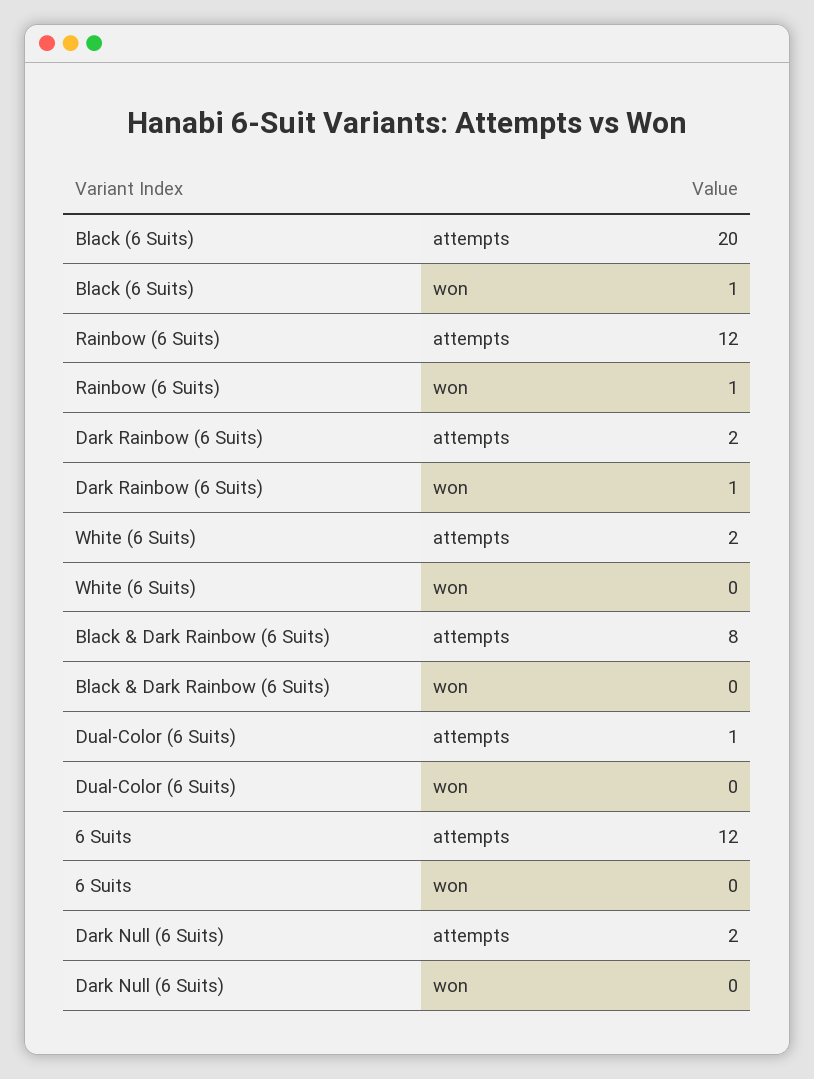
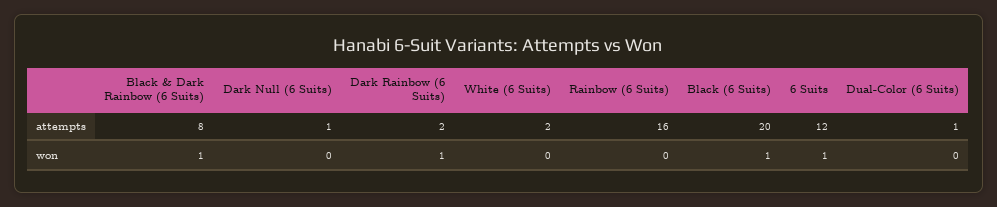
  {
    "Black (6 Suits)": {
      "attempts": 20,
      "won": 1
    },
    "Rainbow (6 Suits)": {
-     "attempts": 12,
+     "attempts": 16,
-     "won": 1
+     "won": 0
    },
    "Dark Rainbow (6 Suits)": {
      "attempts": 2,
      "won": 1
    },
    "White (6 Suits)": {
      "attempts": 2,
      "won": 0
    },
    "Black & Dark Rainbow (6 Suits)": {
      "attempts": 8,
-     "won": 0
+     "won": 1
    },
    "Dual-Color (6 Suits)": {
      "attempts": 1,
      "won": 0
    },
    "6 Suits": {
      "attempts": 12,
-     "won": 0
+     "won": 1
    },
    "Dark Null (6 Suits)": {
-     "attempts": 2,
+     "attempts": 1,
      "won": 0
    }
  }

